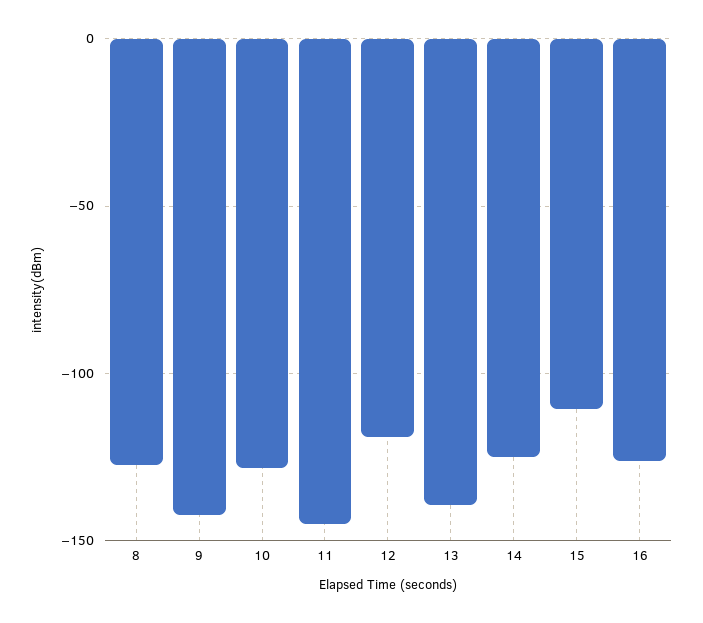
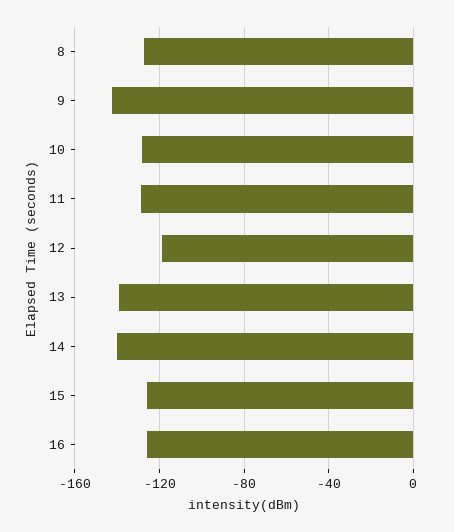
  {
    "8": -125,
    "9": -140,
    "10": -130,
-   "11": -145,
+   "11": -130,
    "12": -120,
    "13": -140,
-   "14": -125,
+   "14": -140,
-   "15": -110,
+   "15": -125,
    "16": -125
  }

